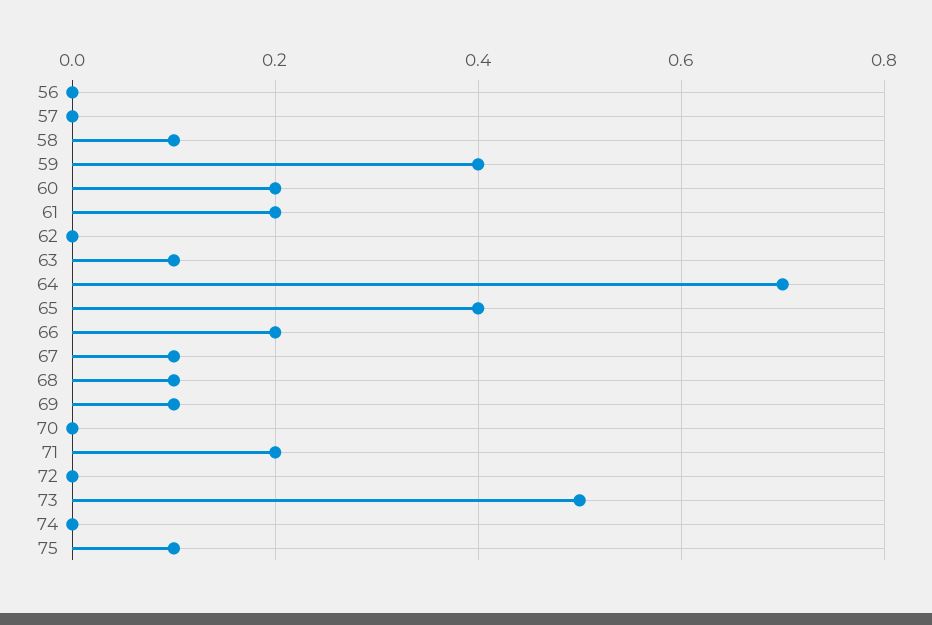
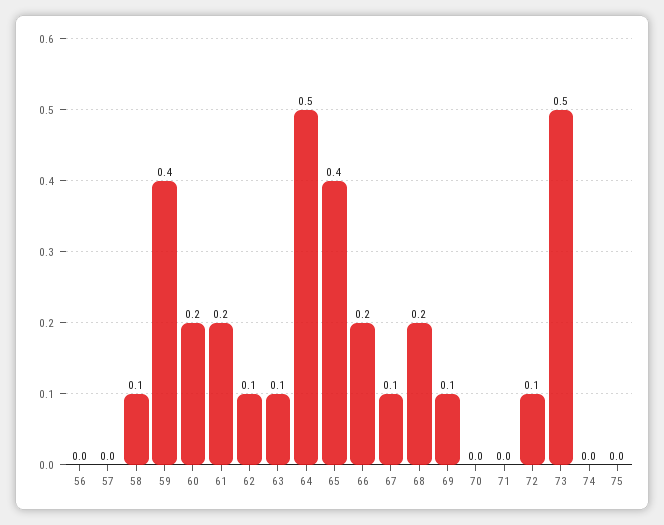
  {
    "56": 0,
    "57": 0,
    "58": 0.1,
    "59": 0.4,
    "60": 0.2,
    "61": 0.2,
-   "62": 0,
+   "62": 0.1,
    "63": 0.1,
-   "64": 0.7,
+   "64": 0.5,
    "65": 0.4,
    "66": 0.2,
    "67": 0.1,
-   "68": 0.1,
+   "68": 0.2,
    "69": 0.1,
    "70": 0,
-   "71": 0.2,
+   "71": 0,
-   "72": 0,
+   "72": 0.1,
    "73": 0.5,
    "74": 0,
-   "75": 0.1
+   "75": 0
  }

